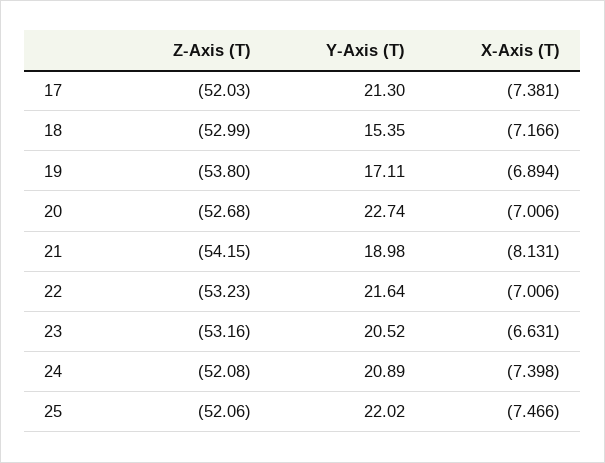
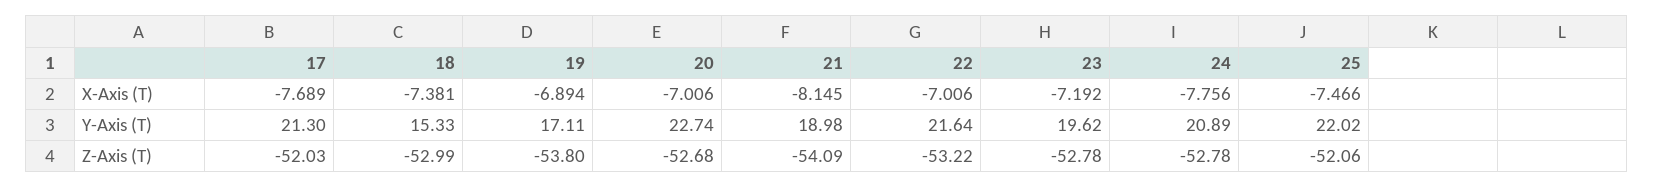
  {
    "Z-Axis (T)": {
      "17": -52.03,
      "18": -52.99,
      "19": -53.8,
      "20": -52.68,
-     "21": -54.15,
+     "21": -54.09,
-     "22": -53.23,
+     "22": -53.22,
-     "23": -53.16,
+     "23": -52.78,
-     "24": -52.08,
+     "24": -52.78,
      "25": -52.06
    },
    "Y-Axis (T)": {
      "17": 21.3,
-     "18": 15.35,
+     "18": 15.33,
      "19": 17.11,
      "20": 22.74,
      "21": 18.98,
      "22": 21.64,
-     "23": 20.52,
+     "23": 19.62,
      "24": 20.89,
      "25": 22.02
    },
    "X-Axis (T)": {
-     "17": -7.381,
+     "17": -7.689,
-     "18": -7.166,
+     "18": -7.381,
      "19": -6.894,
      "20": -7.006,
-     "21": -8.131,
+     "21": -8.145,
      "22": -7.006,
-     "23": -6.631,
+     "23": -7.192,
-     "24": -7.398,
+     "24": -7.756,
      "25": -7.466
    }
  }

